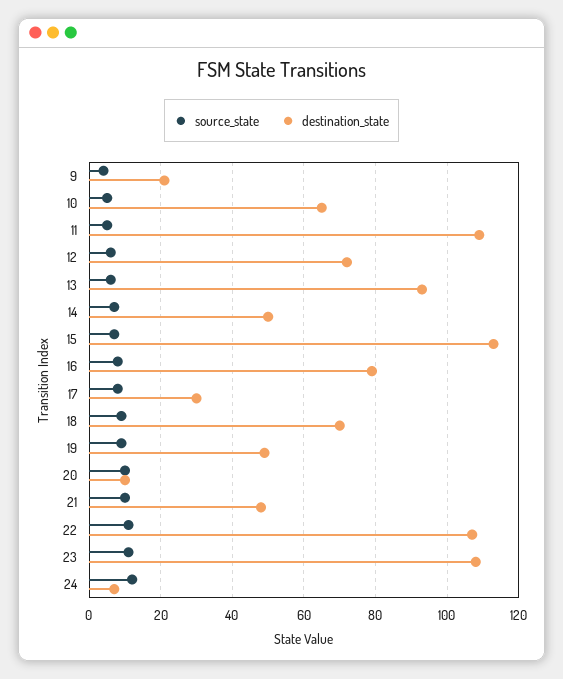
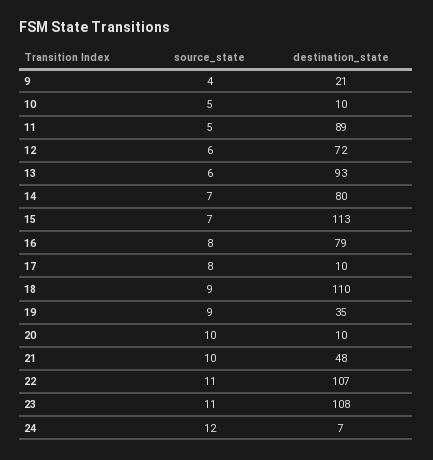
  {
    "source_state": {
      "9": 4,
      "10": 5,
      "11": 5,
      "12": 6,
      "13": 6,
      "14": 7,
      "15": 7,
      "16": 8,
      "17": 8,
      "18": 9,
      "19": 9,
      "20": 10,
      "21": 10,
      "22": 11,
      "23": 11,
      "24": 12
    },
    "destination_state": {
      "9": 21,
-     "10": 65,
+     "10": 10,
-     "11": 110,
+     "11": 89,
      "12": 72,
      "13": 93,
-     "14": 50,
+     "14": 80,
      "15": 113,
      "16": 79,
-     "17": 30,
+     "17": 10,
-     "18": 70,
+     "18": 110,
-     "19": 50,
+     "19": 35,
      "20": 10,
      "21": 48,
      "22": 107,
      "23": 108,
      "24": 7
    }
  }

